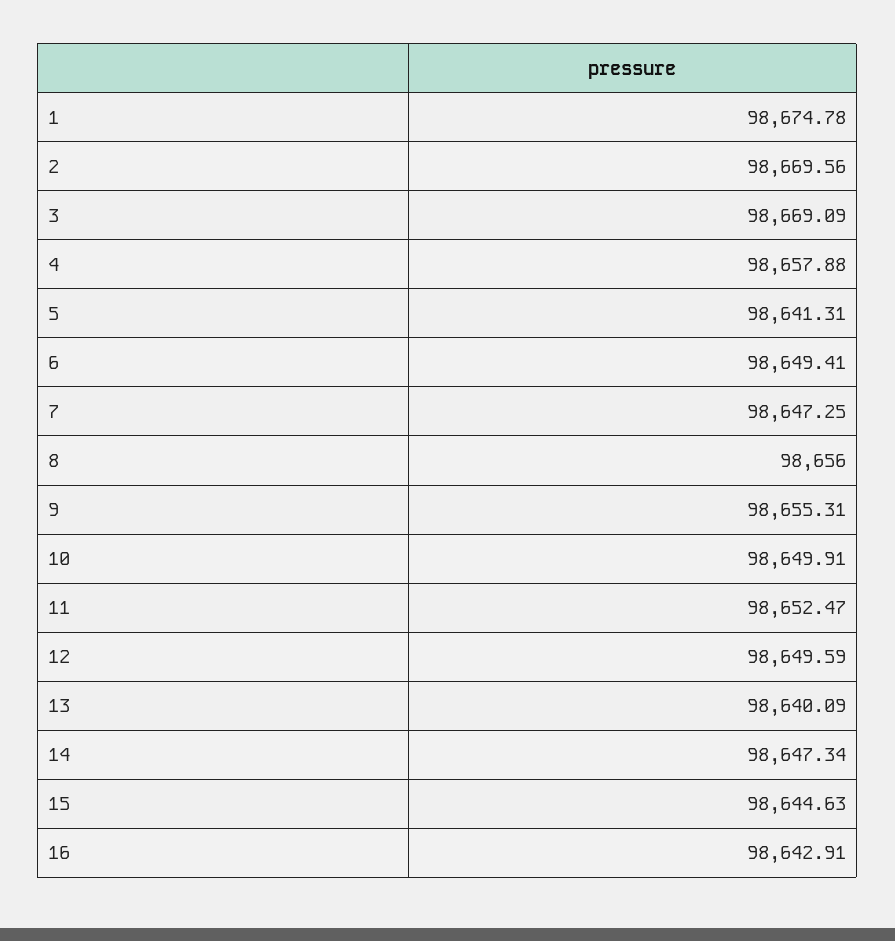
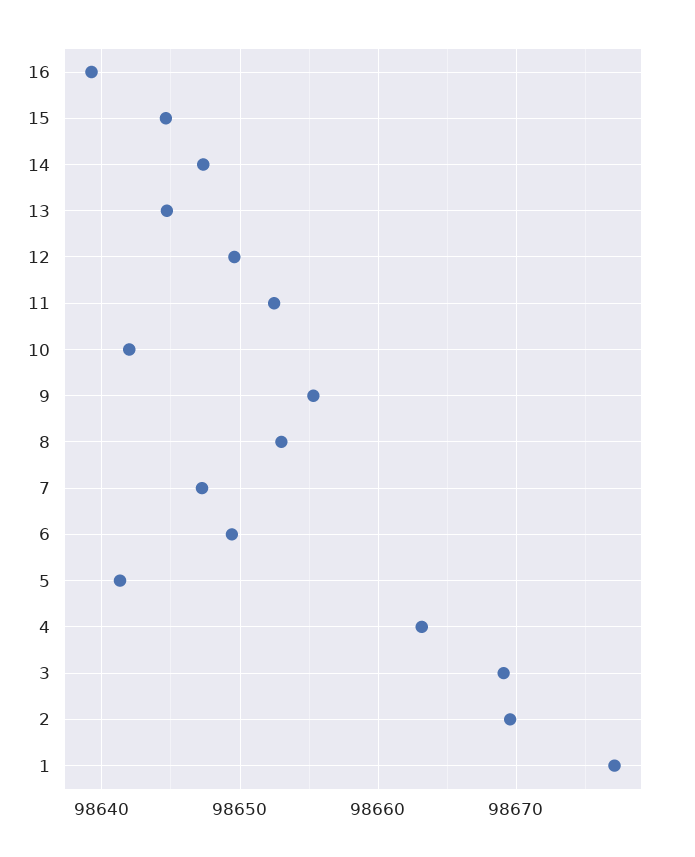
  {
-   "1": 98674.78,
+   "1": 98677,
    "2": 98669.56,
    "3": 98669.09,
-   "4": 98657.88,
+   "4": 98663,
    "5": 98641.31,
    "6": 98649.41,
    "7": 98647.25,
-   "8": 98656,
+   "8": 98653,
    "9": 98655.31,
-   "10": 98649.91,
+   "10": 98642,
    "11": 98652.47,
    "12": 98649.59,
-   "13": 98640.09,
+   "13": 98645,
    "14": 98647.34,
    "15": 98644.63,
-   "16": 98642.91
+   "16": 98639
  }

